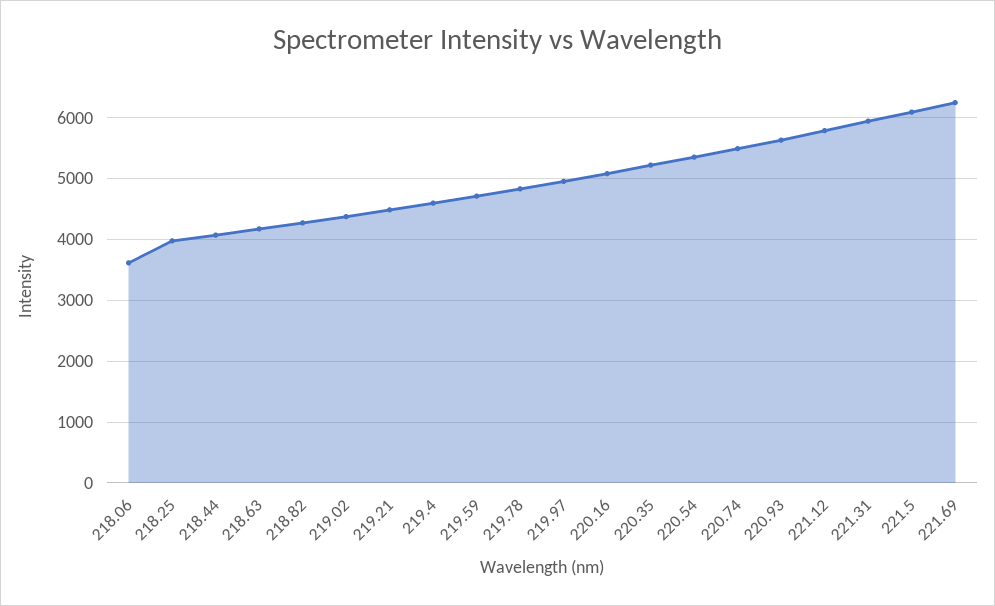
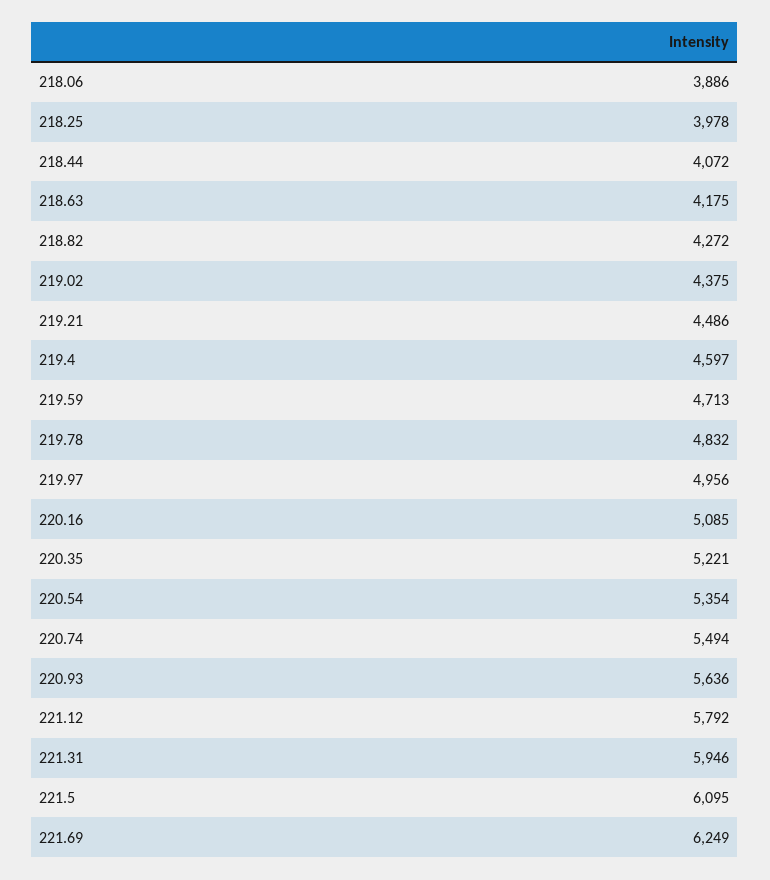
  {
-   "218.06": 3600,
+   "218.06": 3886,
    "218.25": 3978,
    "218.44": 4072,
    "218.63": 4175,
    "218.82": 4272,
    "219.02": 4375,
    "219.21": 4486,
    "219.4": 4597,
    "219.59": 4713,
    "219.78": 4832,
    "219.97": 4956,
    "220.16": 5085,
    "220.35": 5221,
    "220.54": 5354,
    "220.74": 5494,
    "220.93": 5636,
    "221.12": 5792,
    "221.31": 5946,
    "221.5": 6095,
    "221.69": 6249
  }

